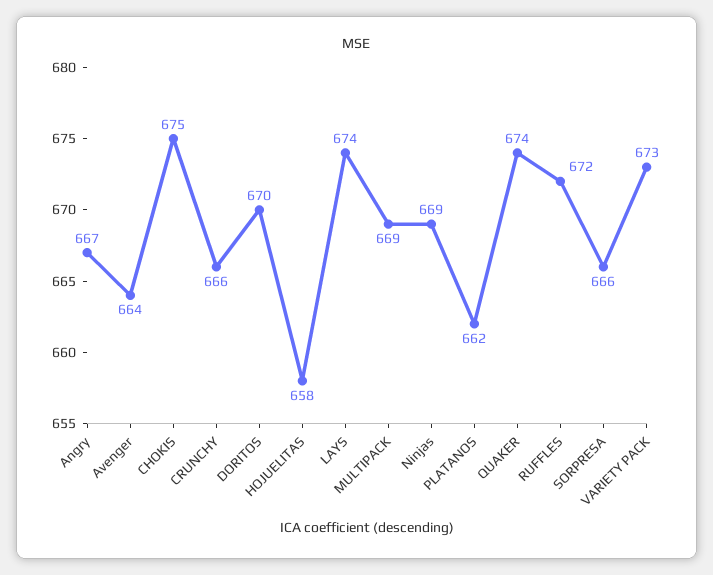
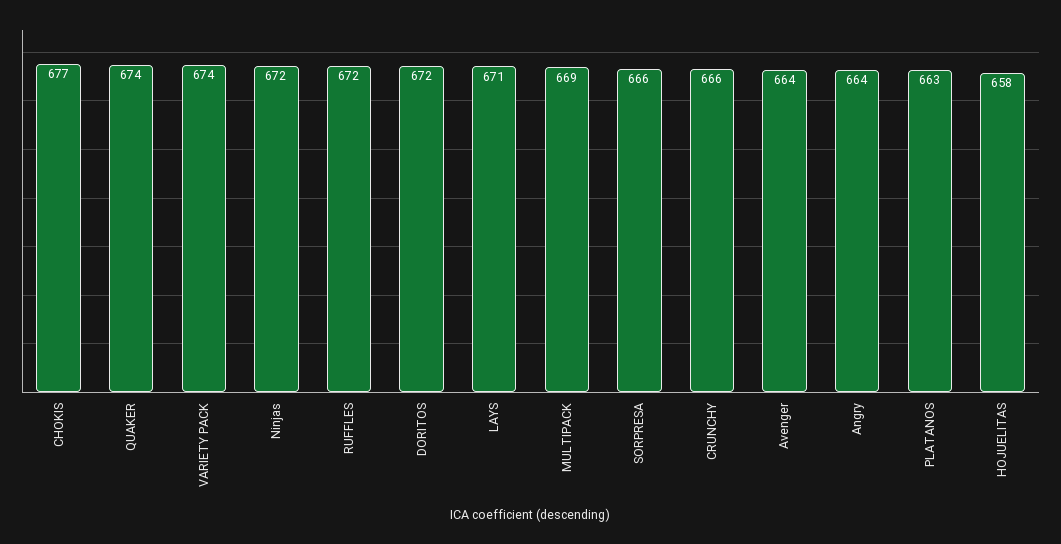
  {
-   "Angry": 667,
+   "Angry": 664,
    "Avenger": 664,
-   "CHOKIS": 675,
+   "CHOKIS": 677,
    "CRUNCHY": 666,
-   "DORITOS": 670,
+   "DORITOS": 672,
    "HOJUELITAS": 658,
-   "LAYS": 674,
+   "LAYS": 671,
    "MULTIPACK": 669,
-   "Ninjas": 669,
+   "Ninjas": 672,
-   "PLATANOS": 662,
+   "PLATANOS": 663,
    "QUAKER": 674,
    "RUFFLES": 672,
    "SORPRESA": 666,
-   "VARIETY PACK": 673
+   "VARIETY PACK": 674
  }

